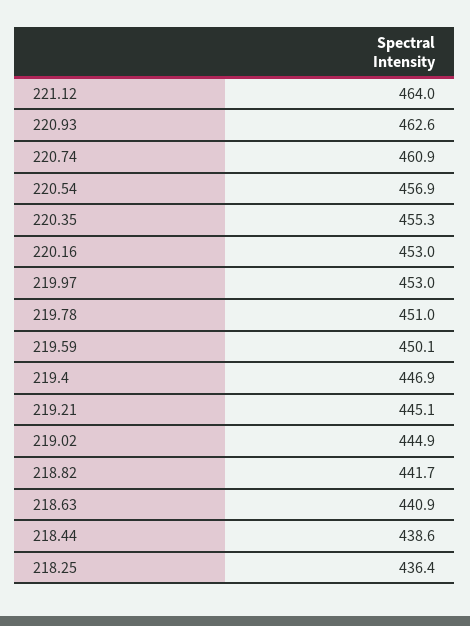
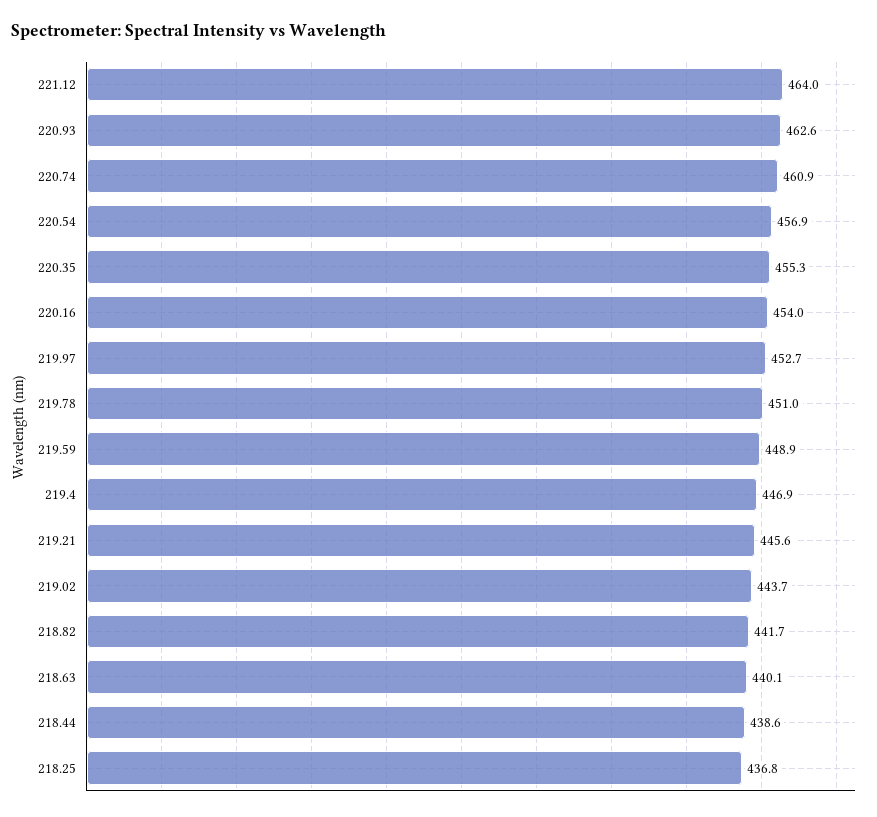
  {
    "221.12": 464,
    "220.93": 462.6,
    "220.74": 460.9,
    "220.54": 456.9,
    "220.35": 455.3,
-   "220.16": 453,
+   "220.16": 454,
-   "219.97": 453,
+   "219.97": 452.7,
    "219.78": 451,
-   "219.59": 450.1,
+   "219.59": 448.9,
    "219.4": 446.9,
-   "219.21": 445.1,
+   "219.21": 445.6,
-   "219.02": 444.9,
+   "219.02": 443.7,
    "218.82": 441.7,
-   "218.63": 440.9,
+   "218.63": 440.1,
    "218.44": 438.6,
-   "218.25": 436.4
+   "218.25": 436.8
  }

